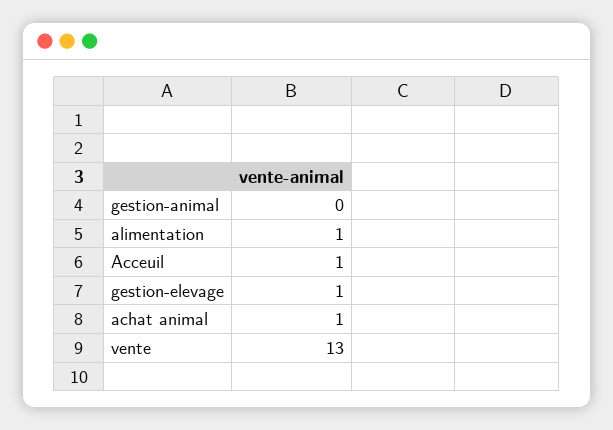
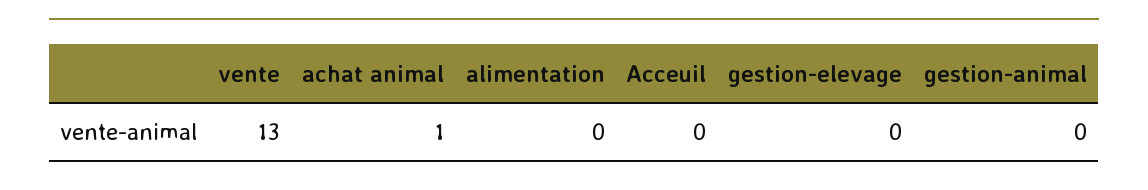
  {
    "gestion-animal": 0,
-   "alimentation": 1,
+   "alimentation": 0,
-   "Acceuil": 1,
+   "Acceuil": 0,
-   "gestion-elevage": 1,
+   "gestion-elevage": 0,
    "achat animal": 1,
    "vente": 13
  }

